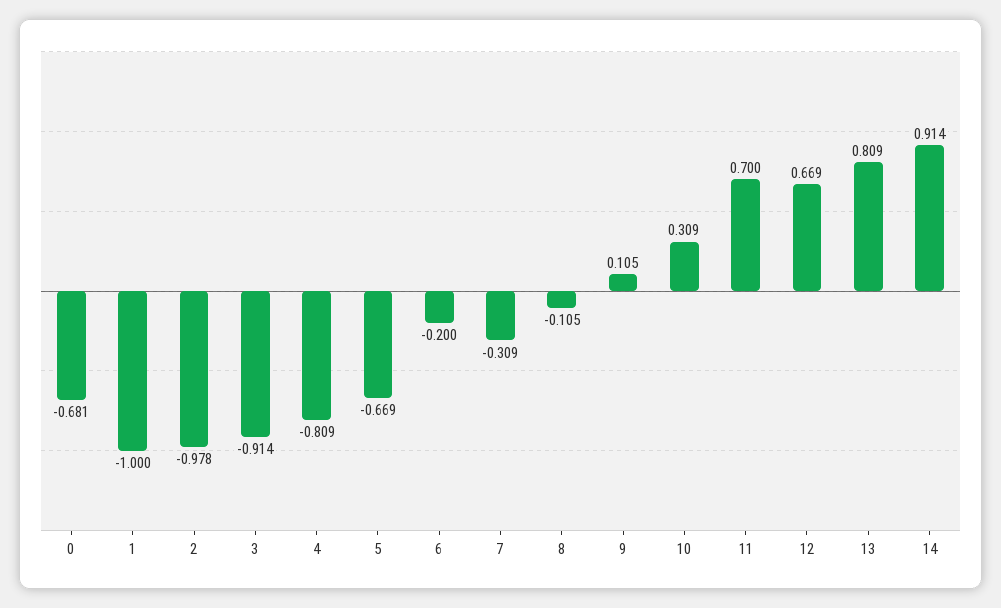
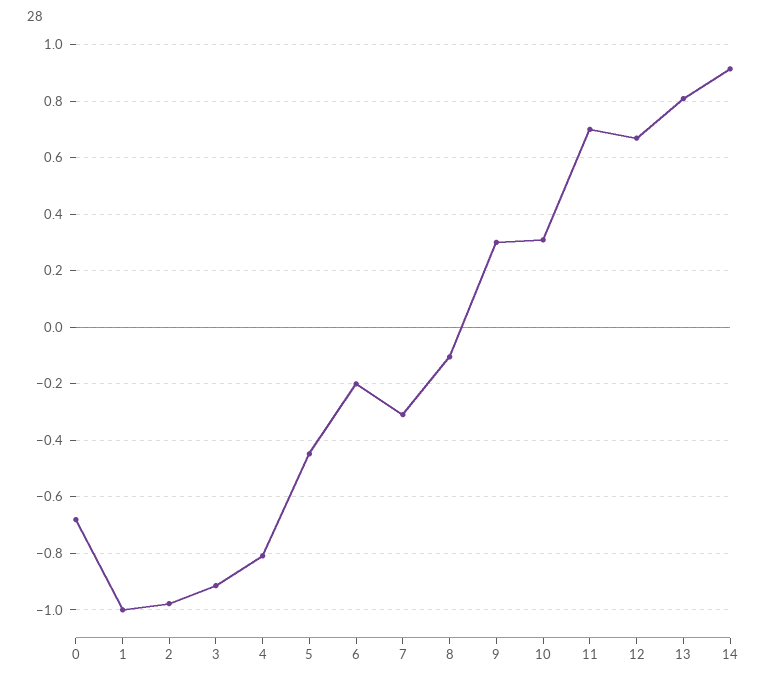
  {
    "0": -0.681,
    "1": -1,
    "2": -0.978,
    "3": -0.914,
    "4": -0.809,
-   "5": -0.669,
+   "5": -0.45,
    "6": -0.2,
    "7": -0.309,
    "8": -0.105,
-   "9": 0.105,
+   "9": 0.3,
    "10": 0.309,
    "11": 0.7,
    "12": 0.669,
    "13": 0.809,
    "14": 0.914
  }

